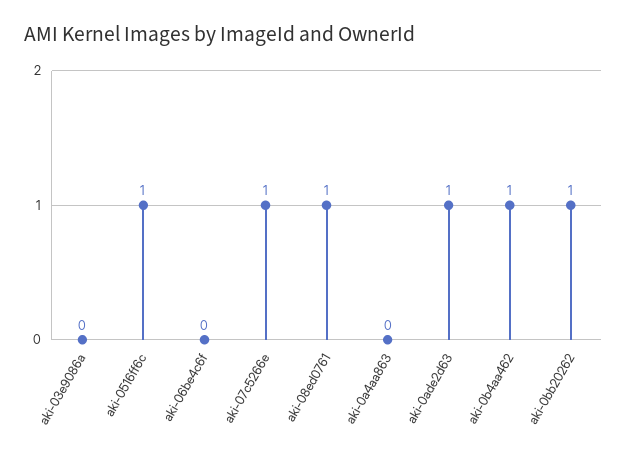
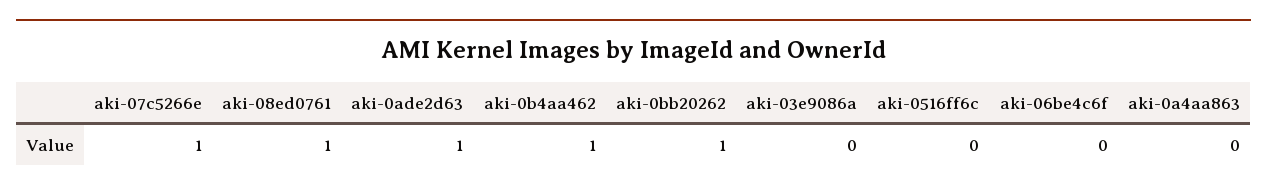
  {
    "aki-03e9086a": 0,
-   "aki-0516ff6c": 1,
+   "aki-0516ff6c": 0,
    "aki-06be4c6f": 0,
    "aki-07c5266e": 1,
    "aki-08ed0761": 1,
    "aki-0a4aa863": 0,
    "aki-0ade2d63": 1,
    "aki-0b4aa462": 1,
    "aki-0bb20262": 1
  }

